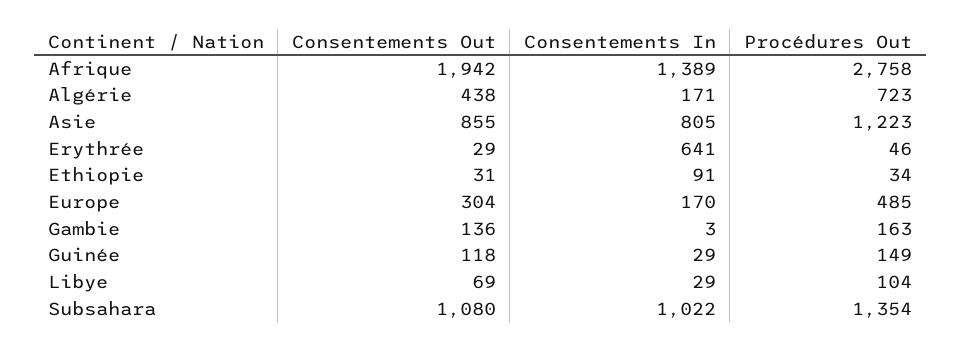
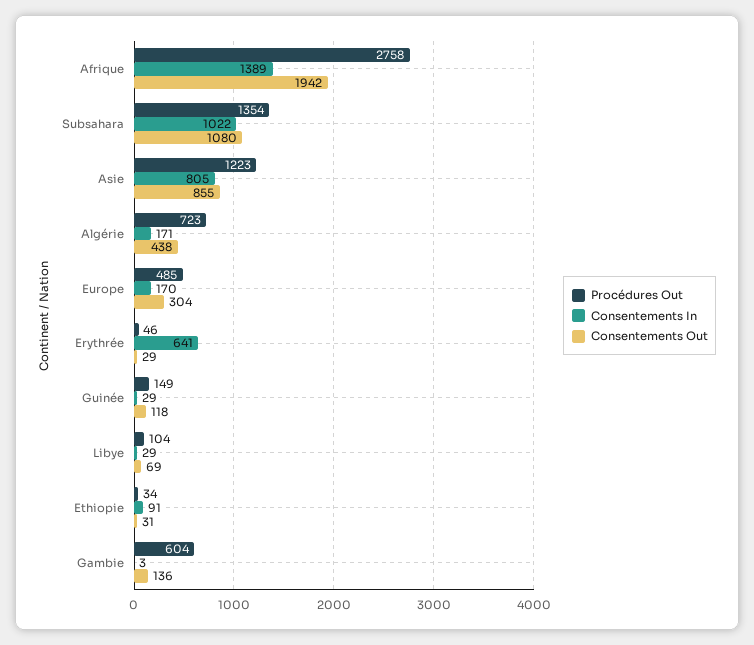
  {
    "Consentements Out": {
      "Afrique": 1942,
      "Algérie": 438,
      "Asie": 855,
      "Erythrée": 29,
      "Ethiopie": 31,
      "Europe": 304,
      "Gambie": 136,
      "Guinée": 118,
      "Libye": 69,
      "Subsahara": 1080
    },
    "Consentements In": {
      "Afrique": 1389,
      "Algérie": 171,
      "Asie": 805,
      "Erythrée": 641,
      "Ethiopie": 91,
      "Europe": 170,
      "Gambie": 3,
      "Guinée": 29,
      "Libye": 29,
      "Subsahara": 1022
    },
    "Procédures Out": {
      "Afrique": 2758,
      "Algérie": 723,
      "Asie": 1223,
      "Erythrée": 46,
      "Ethiopie": 34,
      "Europe": 485,
-     "Gambie": 163,
+     "Gambie": 604,
      "Guinée": 149,
      "Libye": 104,
      "Subsahara": 1354
    }
  }

